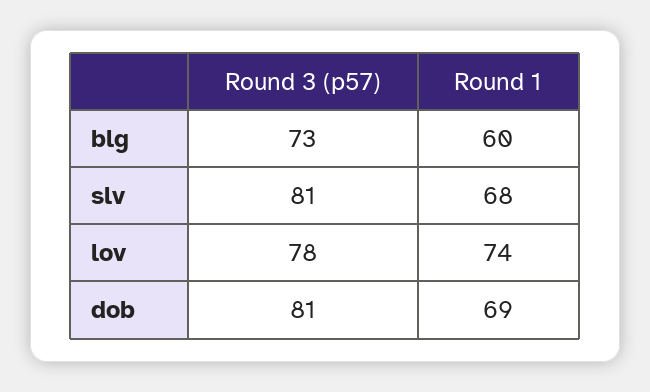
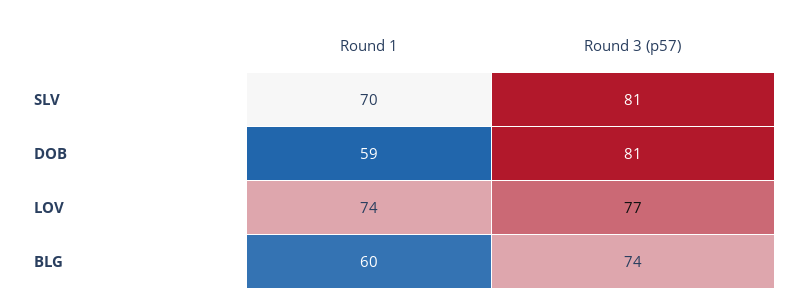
  {
    "Round 3 (p57)": {
-     "blg": 73,
+     "blg": 74,
      "slv": 81,
-     "lov": 78,
+     "lov": 77,
      "dob": 81
    },
    "Round 1": {
      "blg": 60,
-     "slv": 68,
+     "slv": 70,
      "lov": 74,
-     "dob": 69
+     "dob": 59
    }
  }

